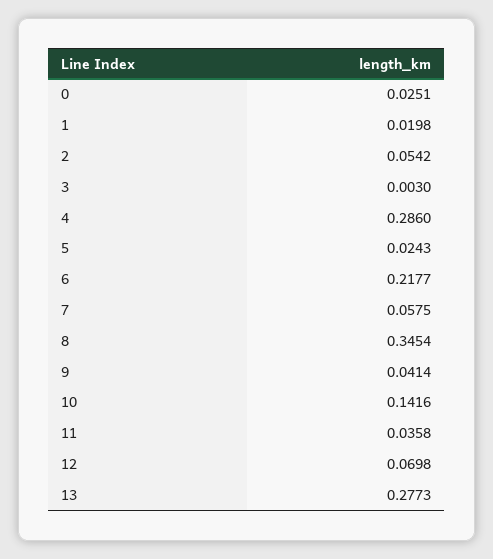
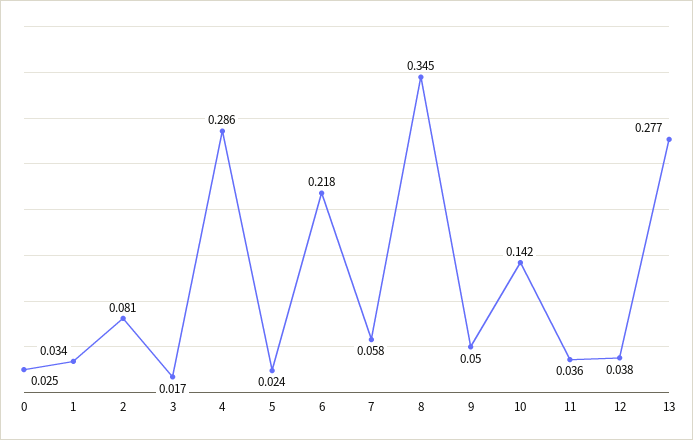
  {
    "0": 0.0251,
-   "1": 0.0198,
+   "1": 0.034,
-   "2": 0.0542,
+   "2": 0.081,
-   "3": 0.003,
+   "3": 0.017,
    "4": 0.286,
    "5": 0.0243,
    "6": 0.2177,
    "7": 0.0575,
    "8": 0.3454,
-   "9": 0.0414,
+   "9": 0.05,
    "10": 0.1416,
    "11": 0.0358,
-   "12": 0.0698,
+   "12": 0.038,
    "13": 0.2773
  }

